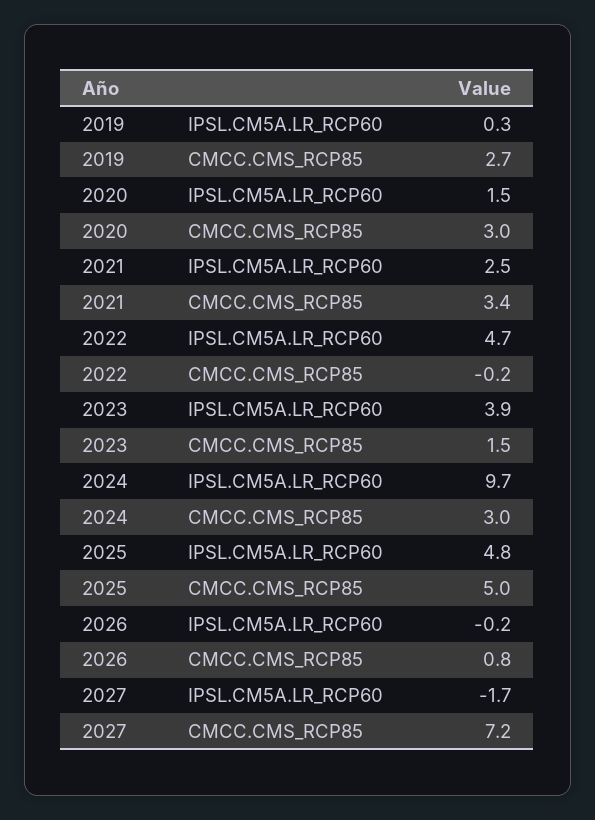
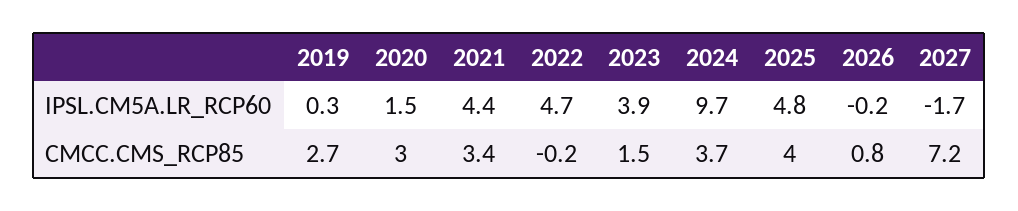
  {
    "2019": {
      "IPSL.CM5A.LR_RCP60": 0.3,
      "CMCC.CMS_RCP85": 2.7
    },
    "2020": {
      "IPSL.CM5A.LR_RCP60": 1.5,
      "CMCC.CMS_RCP85": 3
    },
    "2021": {
-     "IPSL.CM5A.LR_RCP60": 2.5,
+     "IPSL.CM5A.LR_RCP60": 4.4,
      "CMCC.CMS_RCP85": 3.4
    },
    "2022": {
      "IPSL.CM5A.LR_RCP60": 4.7,
      "CMCC.CMS_RCP85": -0.2
    },
    "2023": {
      "IPSL.CM5A.LR_RCP60": 3.9,
      "CMCC.CMS_RCP85": 1.5
    },
    "2024": {
      "IPSL.CM5A.LR_RCP60": 9.7,
-     "CMCC.CMS_RCP85": 3
+     "CMCC.CMS_RCP85": 3.7
    },
    "2025": {
      "IPSL.CM5A.LR_RCP60": 4.8,
-     "CMCC.CMS_RCP85": 5
+     "CMCC.CMS_RCP85": 4
    },
    "2026": {
      "IPSL.CM5A.LR_RCP60": -0.2,
      "CMCC.CMS_RCP85": 0.8
    },
    "2027": {
      "IPSL.CM5A.LR_RCP60": -1.7,
      "CMCC.CMS_RCP85": 7.2
    }
  }

